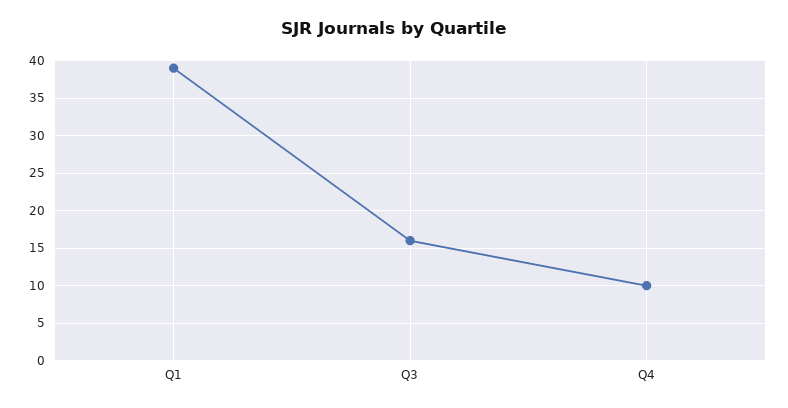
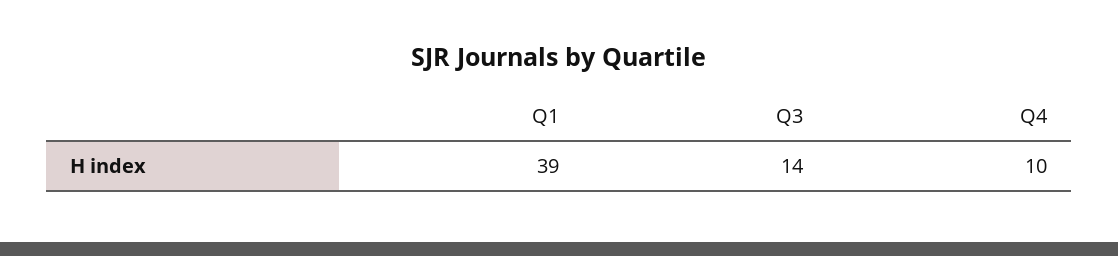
  {
    "Q1": 39,
-   "Q3": 16,
+   "Q3": 14,
    "Q4": 10
  }

